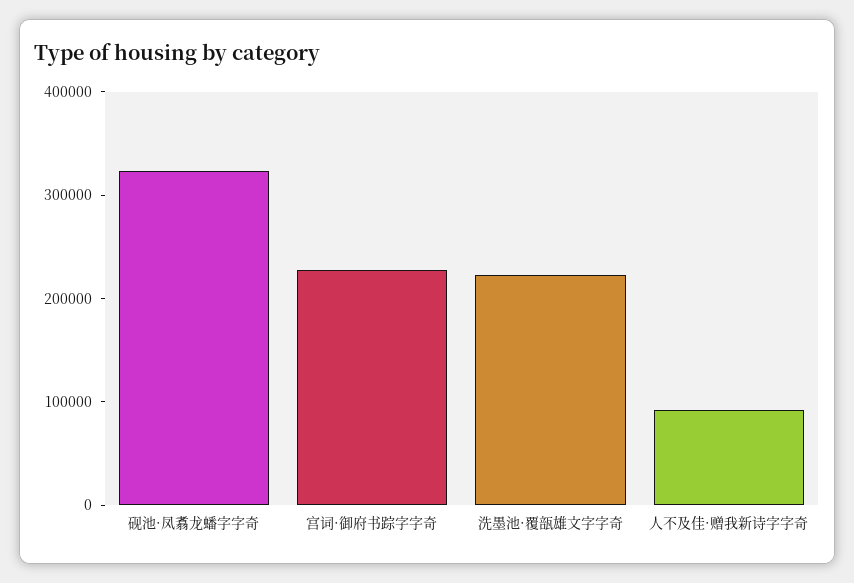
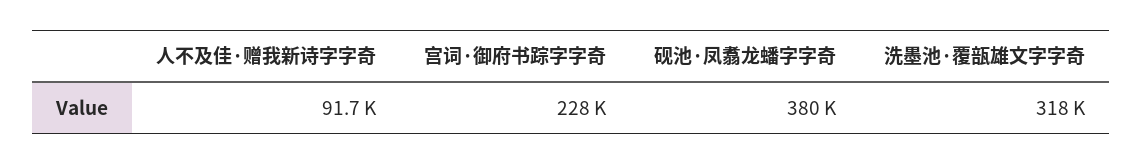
  {
-   "砚池·凤翥龙蟠字字奇": 320000,
+   "砚池·凤翥龙蟠字字奇": 380000,
    "宫词·御府书踪字字奇": 228000,
-   "洗墨池·覆瓿雄文字字奇": 220000,
+   "洗墨池·覆瓿雄文字字奇": 318000,
    "人不及佳·赠我新诗字字奇": 91700
  }

